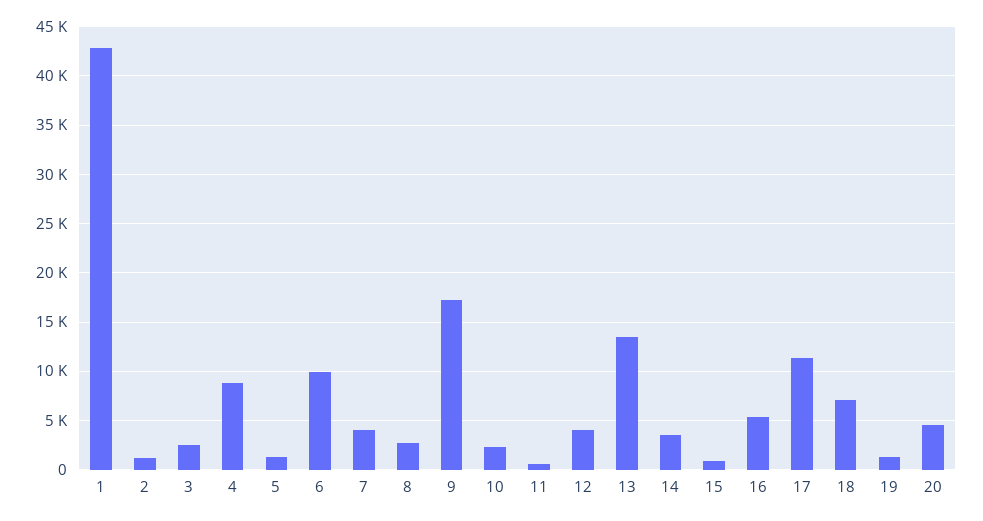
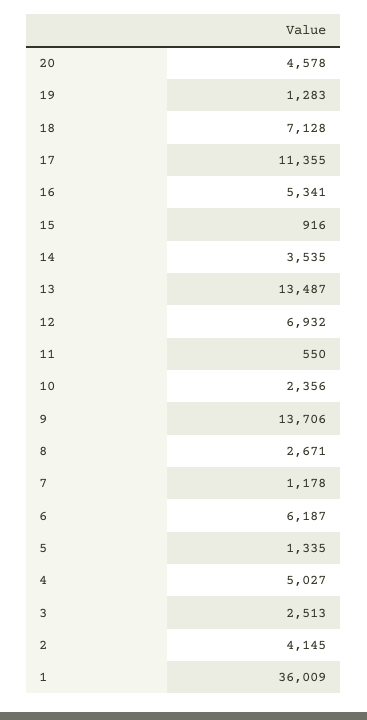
  {
-   "1": 43000,
+   "1": 36009,
-   "2": 1000,
+   "2": 4145,
    "3": 2513,
-   "4": 9000,
+   "4": 5027,
    "5": 1335,
-   "6": 10000,
+   "6": 6187,
-   "7": 4000,
+   "7": 1178,
    "8": 2671,
-   "9": 17000,
+   "9": 13706,
    "10": 2356,
    "11": 550,
-   "12": 4000,
+   "12": 6932,
    "13": 13487,
    "14": 3535,
    "15": 916,
    "16": 5341,
    "17": 11355,
    "18": 7128,
    "19": 1283,
    "20": 4578
  }

